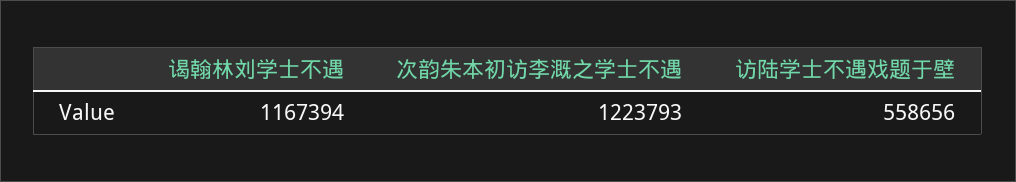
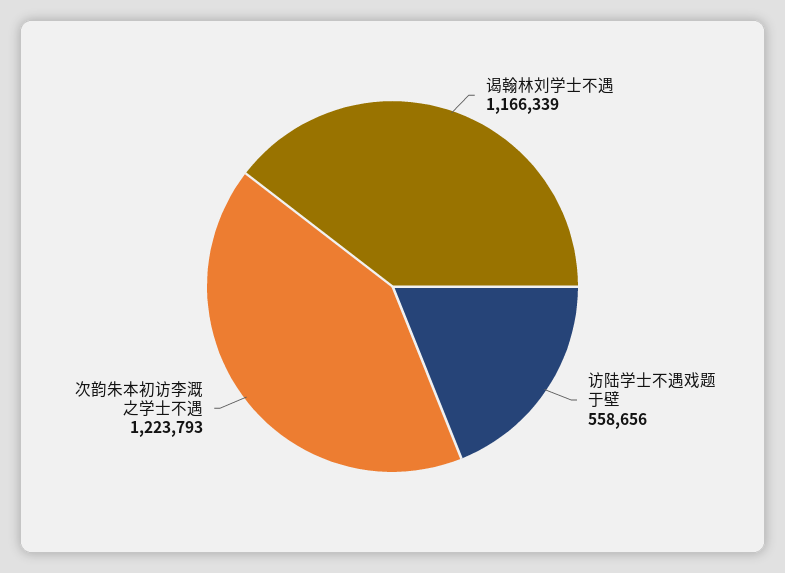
  {
-   "谒翰林刘学士不遇": 1167394,
+   "谒翰林刘学士不遇": 1166339,
    "次韵朱本初访李溉之学士不遇": 1223793,
    "访陆学士不遇戏题于壁": 558656
  }

